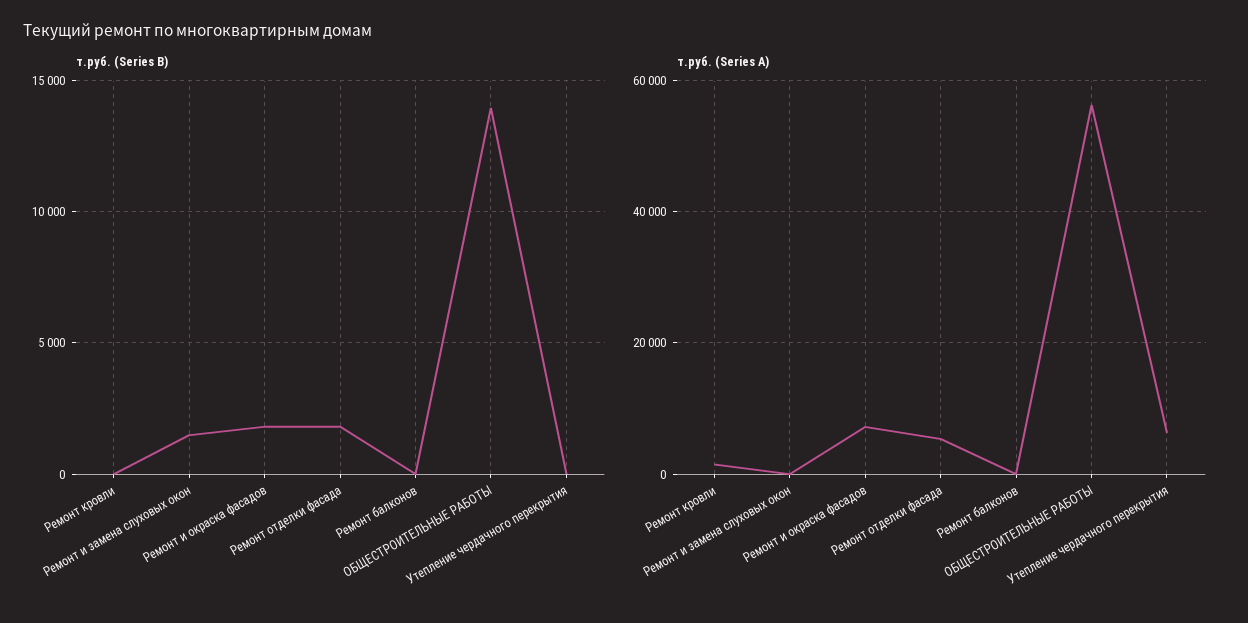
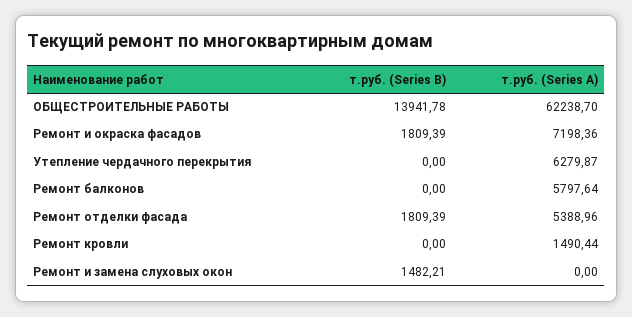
  {
    "т.руб. (Series B)": {
      "Ремонт кровли": 0,
      "Ремонт и замена слуховых окон": 1482.21,
      "Ремонт и окраска фасадов": 1809.39,
      "Ремонт отделки фасада": 1809.39,
      "Ремонт балконов": 0,
      "ОБЩЕСТРОИТЕЛЬНЫЕ РАБОТЫ": 13941.78,
      "Утепление чердачного перекрытия": 0
    },
    "т.руб. (Series A)": {
      "Ремонт кровли": 1490.44,
      "Ремонт и замена слуховых окон": 0,
      "Ремонт и окраска фасадов": 7198.36,
      "Ремонт отделки фасада": 5388.96,
-     "Ремонт балконов": 0,
+     "Ремонт балконов": 5797.64,
-     "ОБЩЕСТРОИТЕЛЬНЫЕ РАБОТЫ": 56000,
+     "ОБЩЕСТРОИТЕЛЬНЫЕ РАБОТЫ": 62238.7,
      "Утепление чердачного перекрытия": 6279.87
    }
  }

